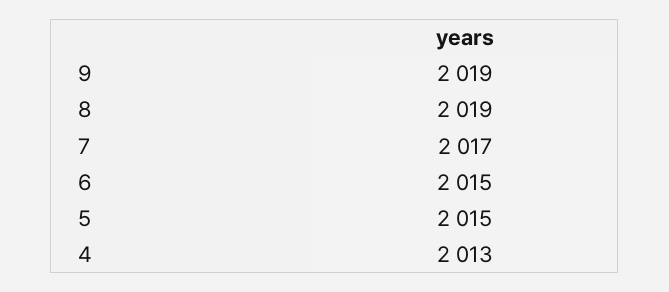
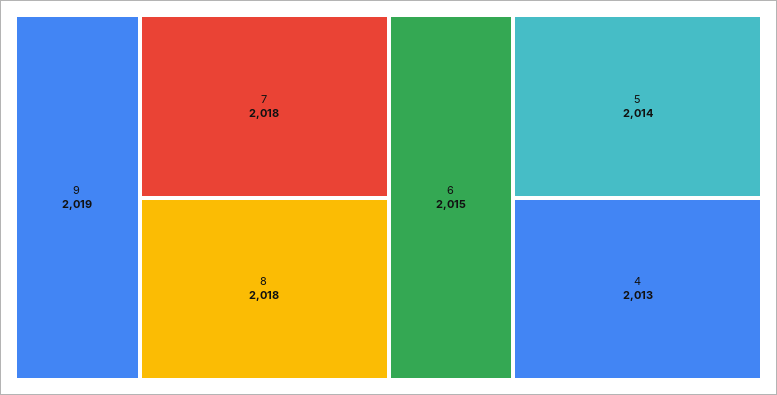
  {
    "9": 2019,
-   "8": 2019,
+   "8": 2018,
-   "7": 2017,
+   "7": 2018,
    "6": 2015,
-   "5": 2015,
+   "5": 2014,
    "4": 2013
  }

